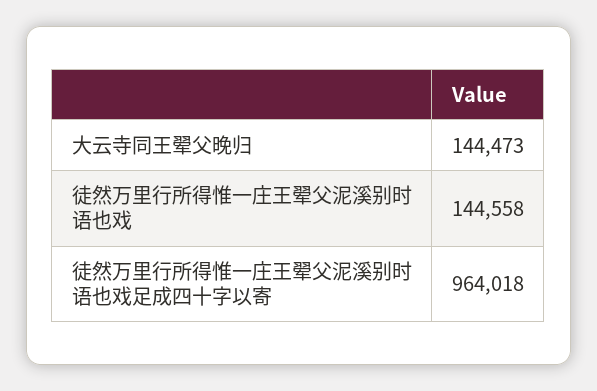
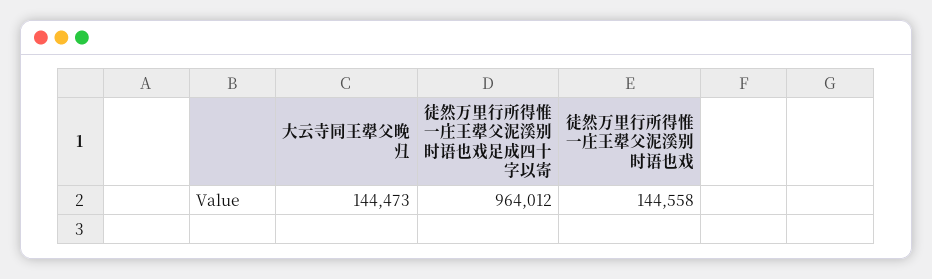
  {
    "大云寺同王翚父晚归": 144473,
    "徒然万里行所得惟一庄王翚父泥溪别时语也戏": 144558,
-   "徒然万里行所得惟一庄王翚父泥溪别时语也戏足成四十字以寄": 964018
+   "徒然万里行所得惟一庄王翚父泥溪别时语也戏足成四十字以寄": 964012
  }

